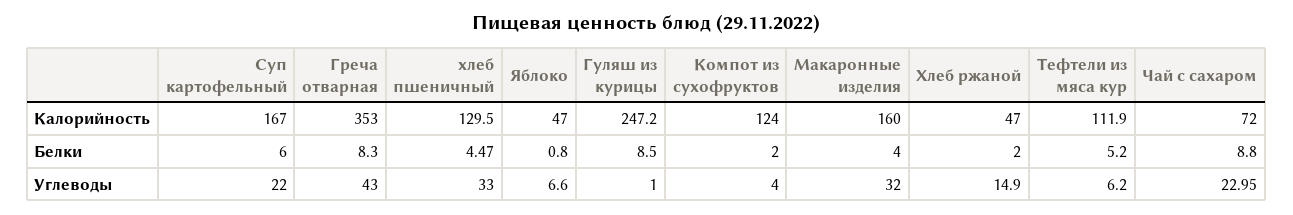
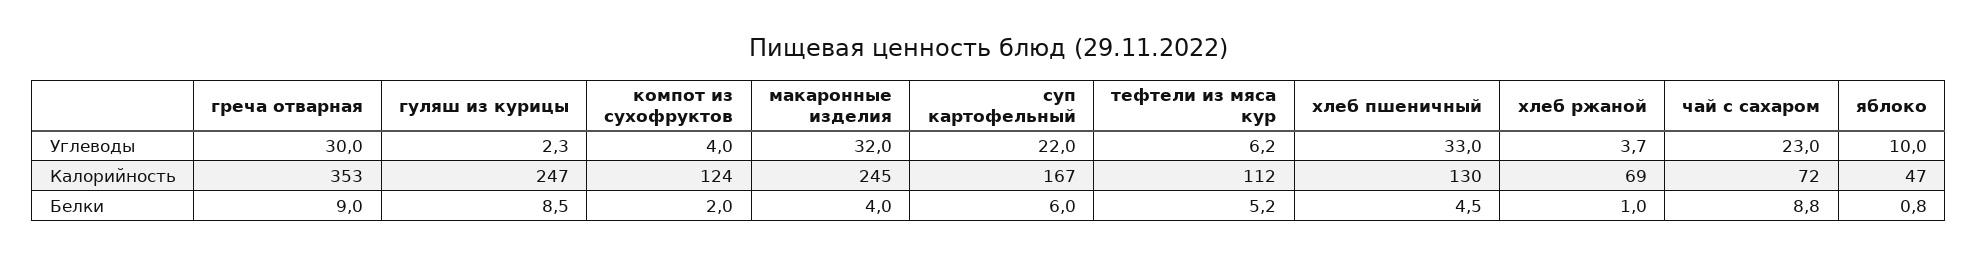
  {
    "Суп картофельный": {
      "Калорийность": 167,
      "Белки": 6,
      "Углеводы": 22
    },
    "Греча отварная": {
      "Калорийность": 353,
-     "Белки": 8.3,
+     "Белки": 9,
-     "Углеводы": 43
+     "Углеводы": 30
    },
    "хлеб пшеничный": {
      "Калорийность": 129.5,
      "Белки": 4.47,
      "Углеводы": 33
    },
    "Яблоко": {
      "Калорийность": 47,
      "Белки": 0.8,
-     "Углеводы": 6.6
+     "Углеводы": 10
    },
    "Гуляш из курицы": {
      "Калорийность": 247.2,
      "Белки": 8.5,
-     "Углеводы": 1
+     "Углеводы": 2.3
    },
    "Компот из сухофруктов": {
      "Калорийность": 124,
      "Белки": 2,
      "Углеводы": 4
    },
    "Макаронные изделия": {
-     "Калорийность": 160,
+     "Калорийность": 245,
      "Белки": 4,
      "Углеводы": 32
    },
    "Хлеб ржаной": {
-     "Калорийность": 47,
+     "Калорийность": 69,
-     "Белки": 2,
+     "Белки": 1,
-     "Углеводы": 14.9
+     "Углеводы": 3.7
    },
    "Тефтели из мяса кур": {
      "Калорийность": 111.9,
      "Белки": 5.2,
      "Углеводы": 6.2
    },
    "Чай с сахаром": {
      "Калорийность": 72,
      "Белки": 8.8,
      "Углеводы": 22.95
    }
  }

